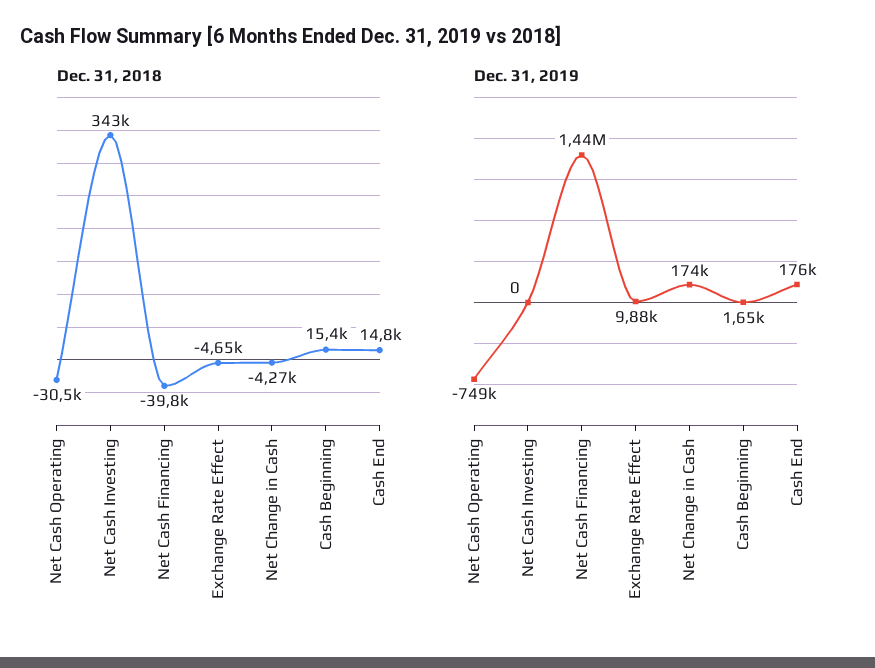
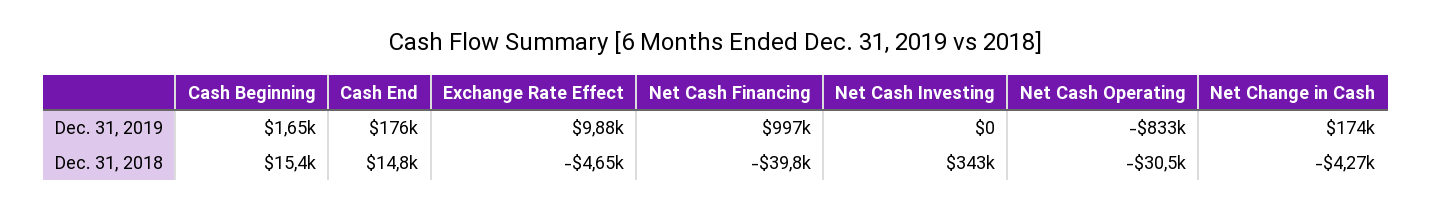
  {
    "Dec. 31, 2018": {
      "Net Cash Operating": -30500,
      "Net Cash Investing": 343000,
      "Net Cash Financing": -39800,
      "Exchange Rate Effect": -4650,
      "Net Change in Cash": -4270,
      "Cash Beginning": 15400,
      "Cash End": 14800
    },
    "Dec. 31, 2019": {
-     "Net Cash Operating": -749000,
+     "Net Cash Operating": -833000,
      "Net Cash Investing": 0,
-     "Net Cash Financing": 1440000,
+     "Net Cash Financing": 997000,
      "Exchange Rate Effect": 9880,
      "Net Change in Cash": 174000,
      "Cash Beginning": 1650,
      "Cash End": 176000
    }
  }

